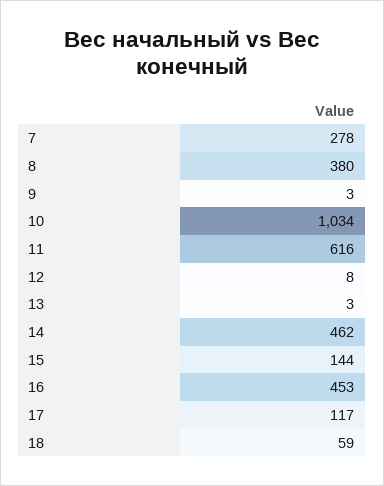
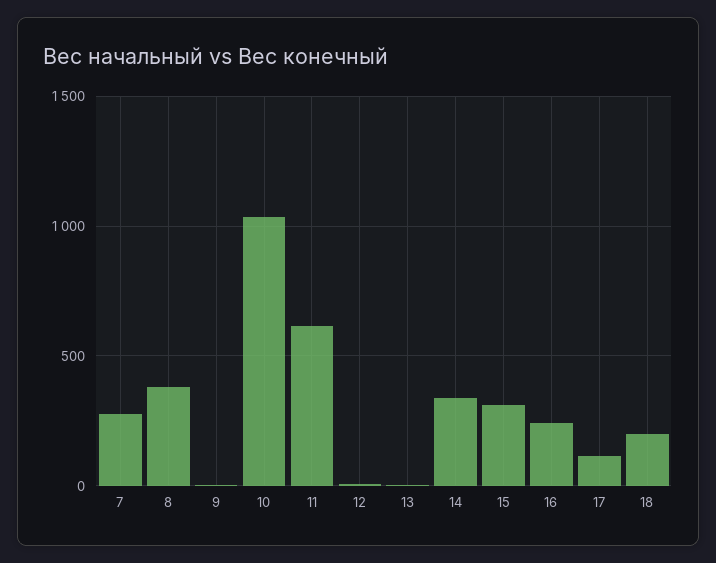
  {
    "7": 278,
    "8": 380,
    "9": 3,
    "10": 1034,
    "11": 616,
    "12": 8,
    "13": 3,
-   "14": 462,
+   "14": 350,
-   "15": 144,
+   "15": 300,
-   "16": 453,
+   "16": 250,
    "17": 117,
-   "18": 59
+   "18": 200
  }

